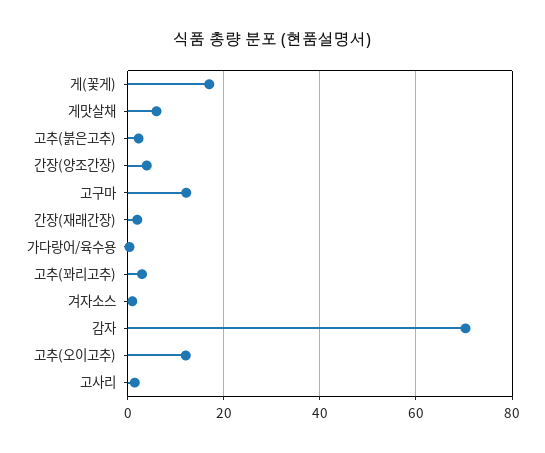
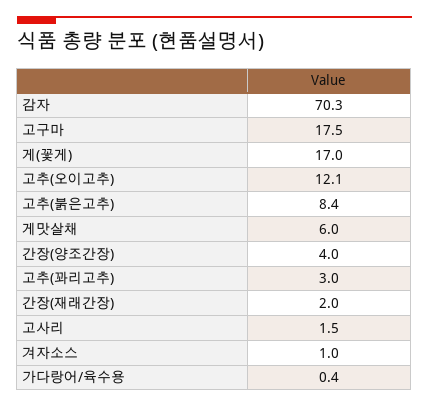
  {
    "게(꽃게)": 17,
    "게맛살채": 6,
-   "고추(붉은고추)": 2,
+   "고추(붉은고추)": 8.4,
    "간장(양조간장)": 4,
-   "고구마": 12,
+   "고구마": 17.5,
    "간장(재래간장)": 2,
    "가다랑어/육수용": 0.4,
    "고추(꽈리고추)": 3,
    "겨자소스": 1,
    "감자": 70.3,
    "고추(오이고추)": 12.1,
    "고사리": 1.5
  }

